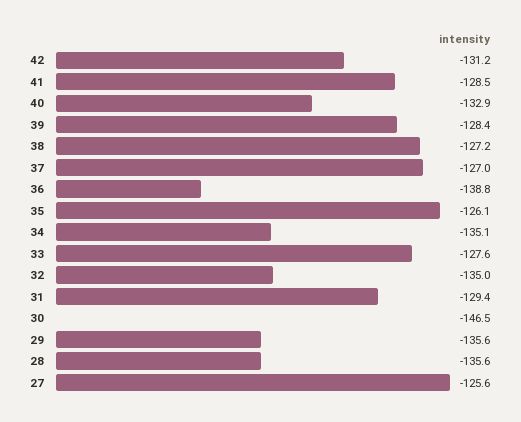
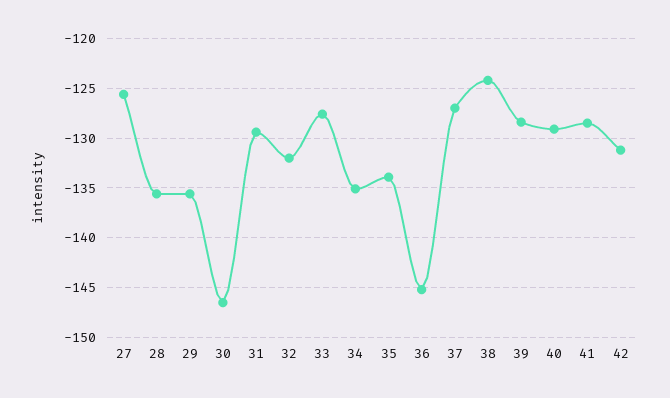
  {
    "42": -131.2,
    "41": -128.5,
-   "40": -132.9,
+   "40": -129,
    "39": -128.4,
-   "38": -127.2,
+   "38": -124,
    "37": -127,
-   "36": -138.8,
+   "36": -145,
-   "35": -126.1,
+   "35": -134,
    "34": -135.1,
    "33": -127.6,
-   "32": -135,
+   "32": -132,
    "31": -129.4,
    "30": -146.5,
    "29": -135.6,
    "28": -135.6,
    "27": -125.6
  }

